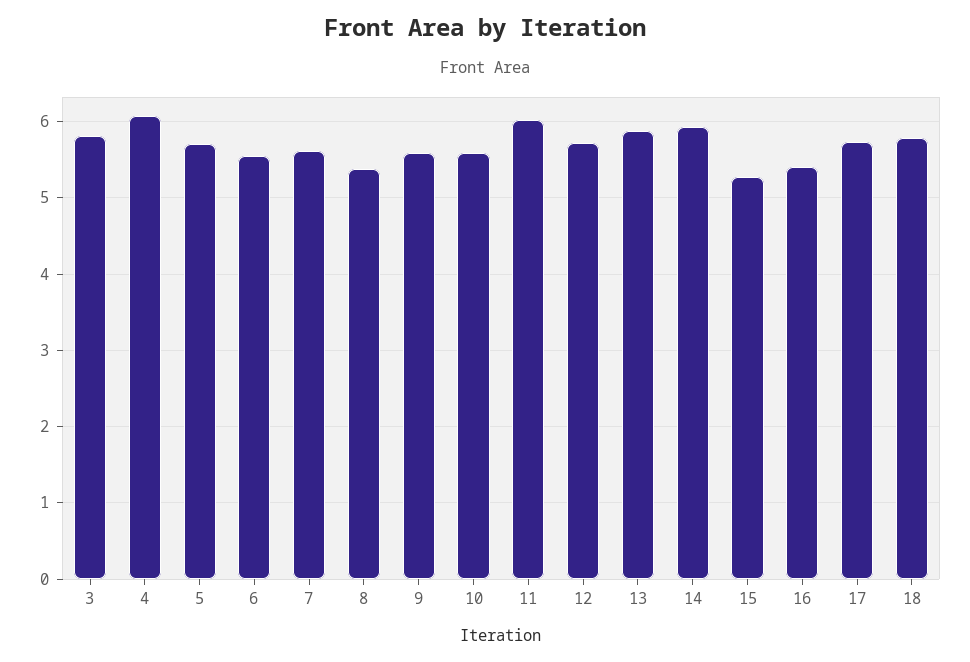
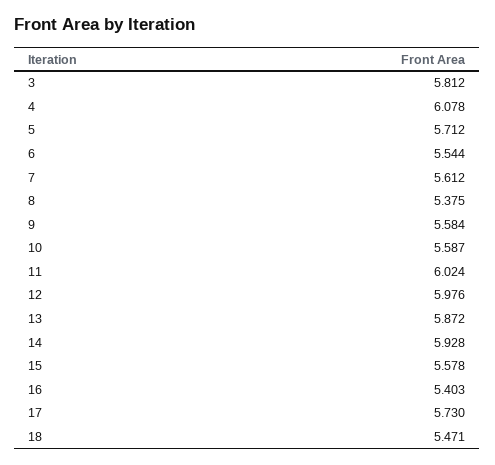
  {
    "3": 5.812,
    "4": 6.078,
    "5": 5.712,
    "6": 5.544,
    "7": 5.612,
    "8": 5.375,
    "9": 5.584,
    "10": 5.587,
    "11": 6.024,
-   "12": 5.7,
+   "12": 5.976,
    "13": 5.872,
    "14": 5.928,
-   "15": 5.3,
+   "15": 5.578,
    "16": 5.403,
    "17": 5.73,
-   "18": 5.8
+   "18": 5.471
  }

